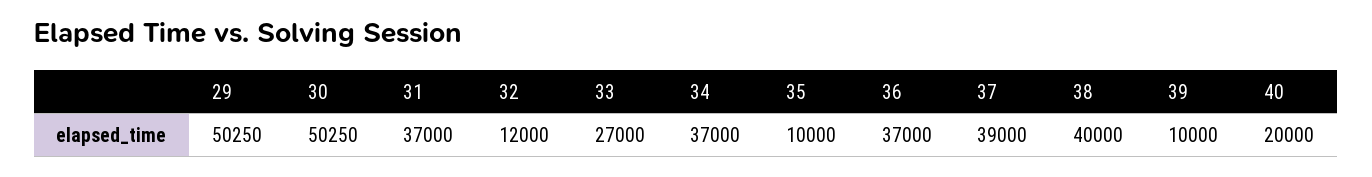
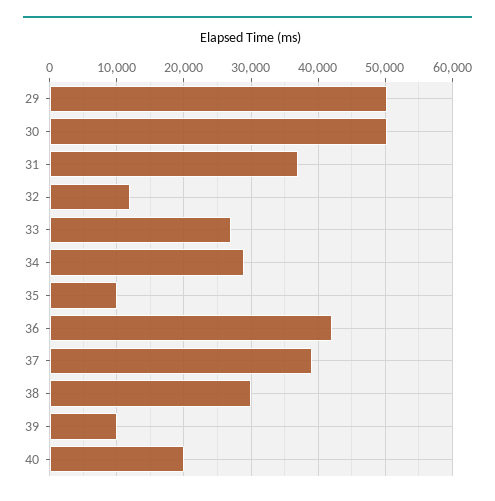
  {
    "29": 50250,
    "30": 50250,
    "31": 37000,
    "32": 12000,
    "33": 27000,
-   "34": 37000,
+   "34": 29000,
    "35": 10000,
-   "36": 37000,
+   "36": 42000,
    "37": 39000,
-   "38": 40000,
+   "38": 30000,
    "39": 10000,
    "40": 20000
  }

